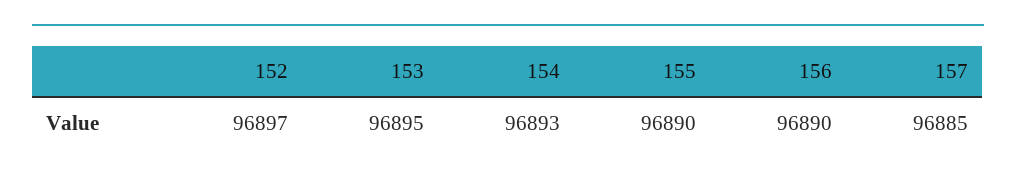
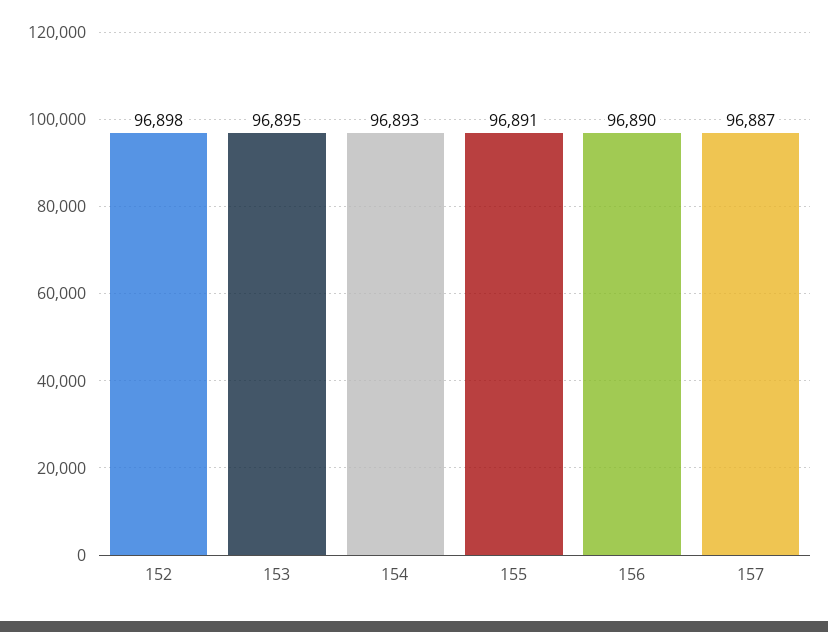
  {
-   "152": 96897,
+   "152": 96898,
    "153": 96895,
    "154": 96893,
-   "155": 96890,
+   "155": 96891,
    "156": 96890,
-   "157": 96885
+   "157": 96887
  }

